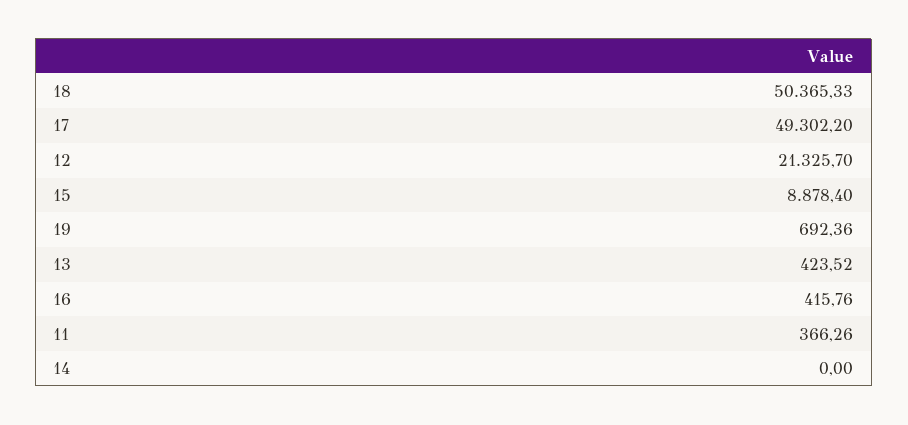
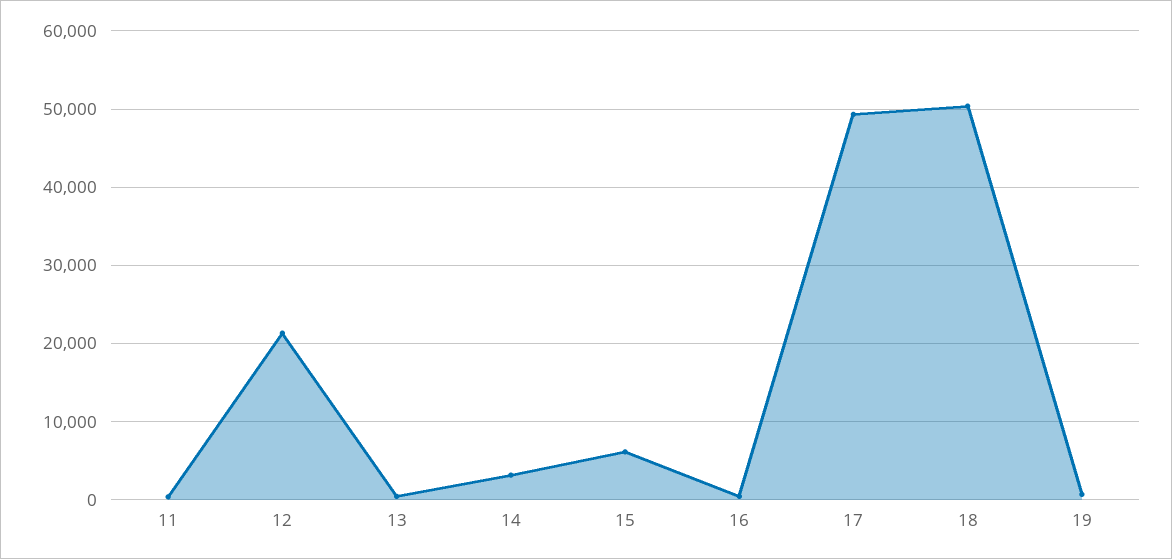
  {
    "18": 50365.33,
    "17": 49302.2,
    "12": 21325.7,
-   "15": 8878.4,
+   "15": 6000,
    "19": 692.36,
    "13": 423.52,
    "16": 415.76,
    "11": 366.26,
-   "14": 0
+   "14": 3000
  }

